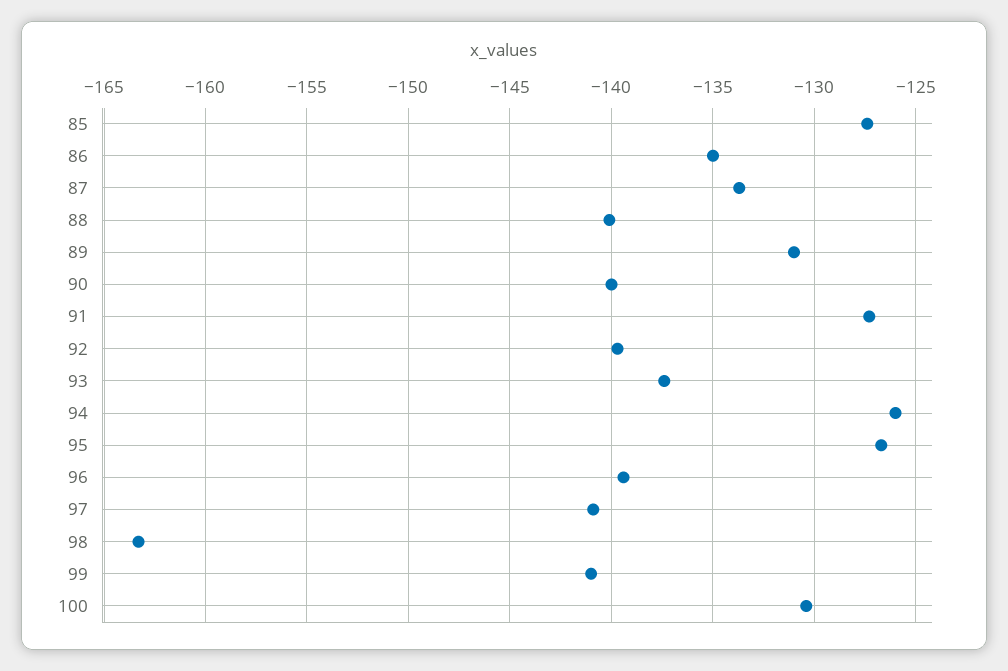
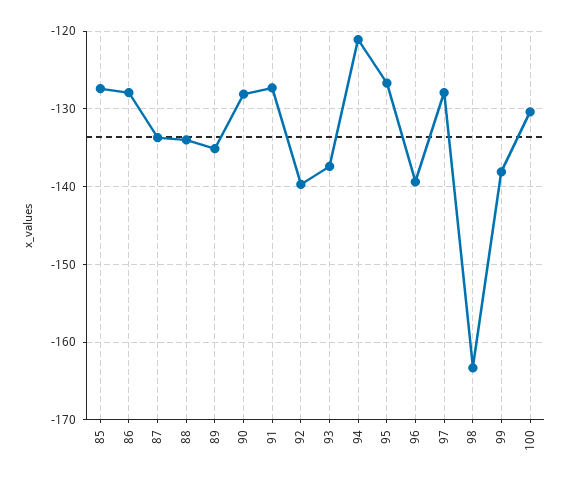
  {
    "85": -127.5,
-   "86": -135,
+   "86": -128,
    "87": -133.5,
-   "88": -140,
+   "88": -134,
-   "89": -131,
+   "89": -135,
-   "90": -140,
+   "90": -128,
    "91": -127.5,
    "92": -139.5,
    "93": -137.5,
-   "94": -126,
+   "94": -121,
    "95": -126.5,
    "96": -139.5,
-   "97": -141,
+   "97": -128,
    "98": -163.5,
-   "99": -141,
+   "99": -138,
    "100": -130.5
  }

